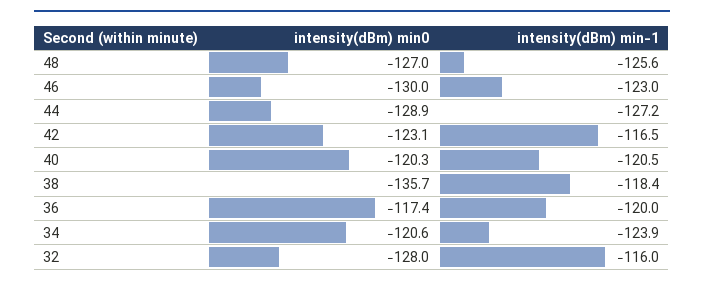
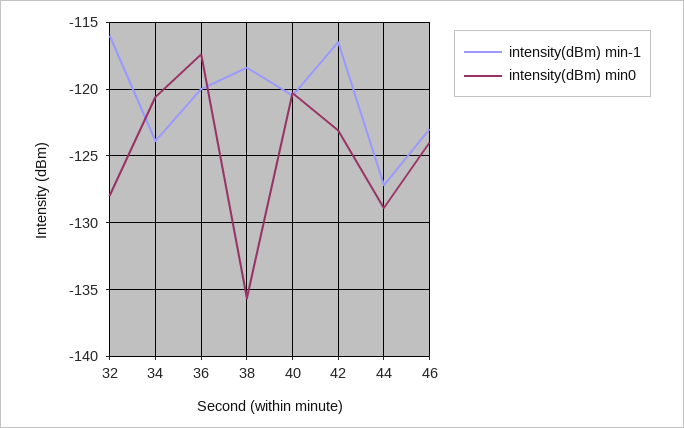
  {
    "intensity(dBm) min0": {
-     "48": -127,
-     "46": -130,
+     "46": -124,
      "44": -128.9,
      "42": -123.1,
      "40": -120.3,
      "38": -135.7,
      "36": -117.4,
      "34": -120.6,
      "32": -128
    },
    "intensity(dBm) min-1": {
-     "48": -125.6,
      "46": -123,
      "44": -127.2,
      "42": -116.5,
      "40": -120.5,
      "38": -118.4,
      "36": -120,
      "34": -123.9,
      "32": -116
    }
  }

